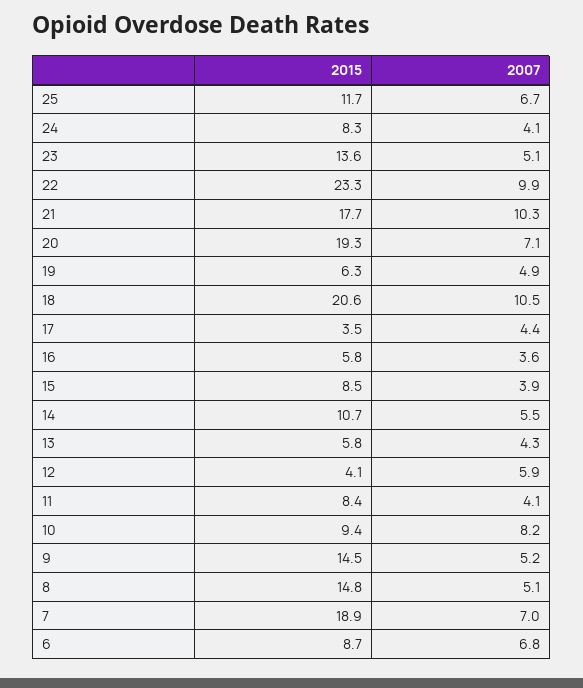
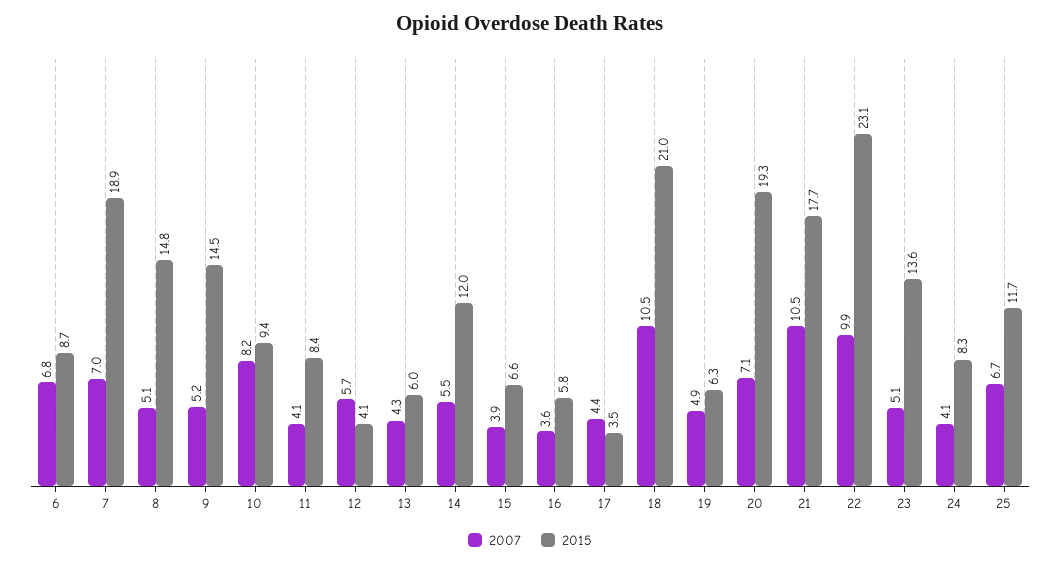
  {
    "2015": {
      "25": 11.7,
      "24": 8.3,
      "23": 13.6,
-     "22": 23.3,
+     "22": 23.1,
      "21": 17.7,
      "20": 19.3,
      "19": 6.3,
-     "18": 20.6,
+     "18": 21,
      "17": 3.5,
      "16": 5.8,
-     "15": 8.5,
+     "15": 6.6,
-     "14": 10.7,
+     "14": 12,
-     "13": 5.8,
+     "13": 6,
      "12": 4.1,
      "11": 8.4,
      "10": 9.4,
      "9": 14.5,
      "8": 14.8,
      "7": 18.9,
      "6": 8.7
    },
    "2007": {
      "25": 6.7,
      "24": 4.1,
      "23": 5.1,
      "22": 9.9,
-     "21": 10.3,
+     "21": 10.5,
      "20": 7.1,
      "19": 4.9,
      "18": 10.5,
      "17": 4.4,
      "16": 3.6,
      "15": 3.9,
      "14": 5.5,
      "13": 4.3,
-     "12": 5.9,
+     "12": 5.7,
      "11": 4.1,
      "10": 8.2,
      "9": 5.2,
      "8": 5.1,
      "7": 7,
      "6": 6.8
    }
  }

